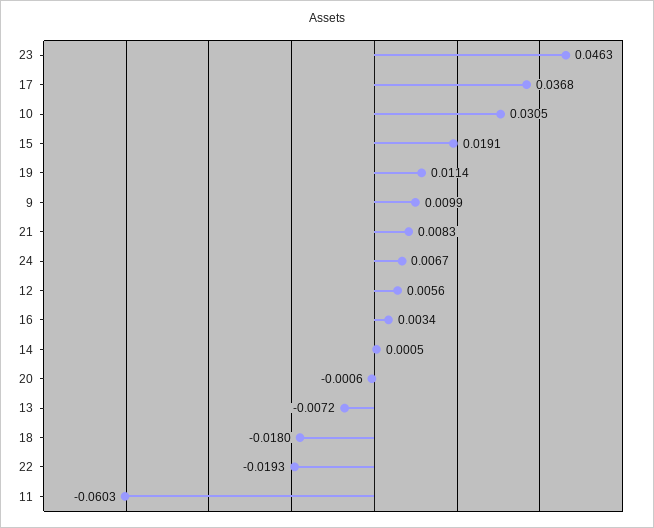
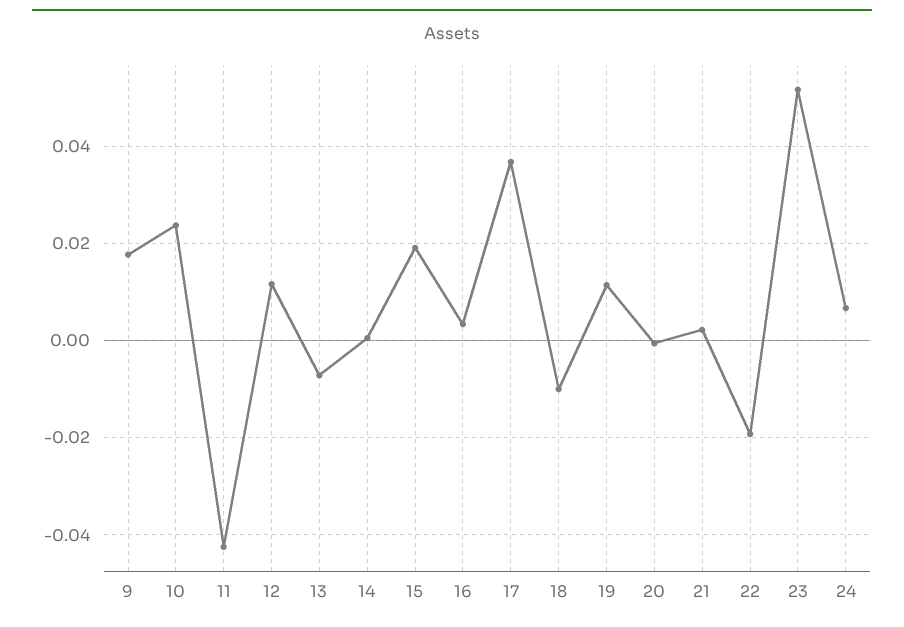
  {
-   "23": 0.0463,
+   "23": 0.052,
    "17": 0.0368,
-   "10": 0.0305,
+   "10": 0.024,
    "15": 0.0191,
    "19": 0.0114,
-   "9": 0.0099,
+   "9": 0.018,
-   "21": 0.0083,
+   "21": 0.002,
    "24": 0.0067,
-   "12": 0.0056,
+   "12": 0.012,
    "16": 0.0034,
    "14": 0.0005,
    "20": -0.0006,
    "13": -0.0072,
-   "18": -0.018,
+   "18": -0.01,
    "22": -0.0193,
-   "11": -0.0603
+   "11": -0.042
  }

